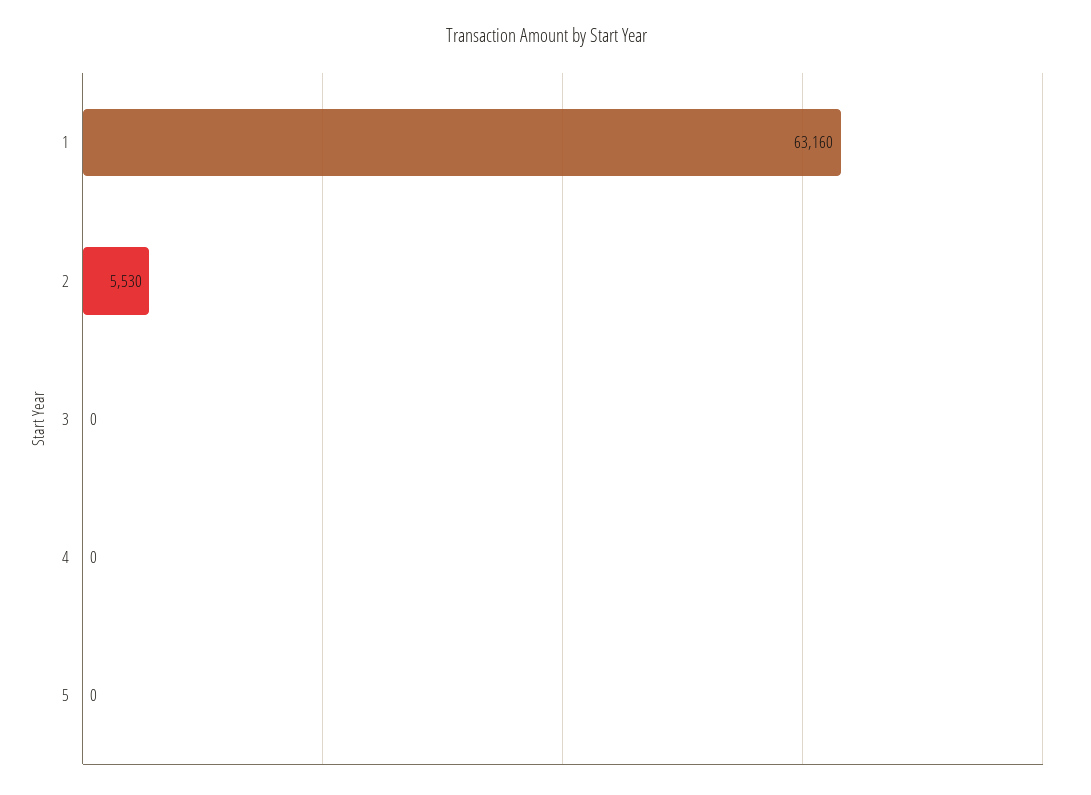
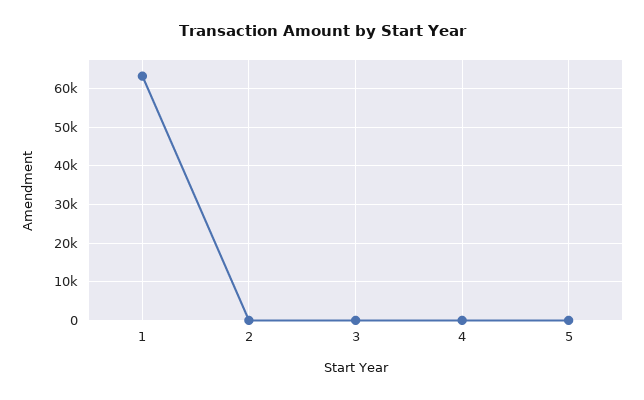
  {
    "1": 63160,
-   "2": 5530,
+   "2": 0,
    "3": 0,
    "4": 0,
    "5": 0
  }

